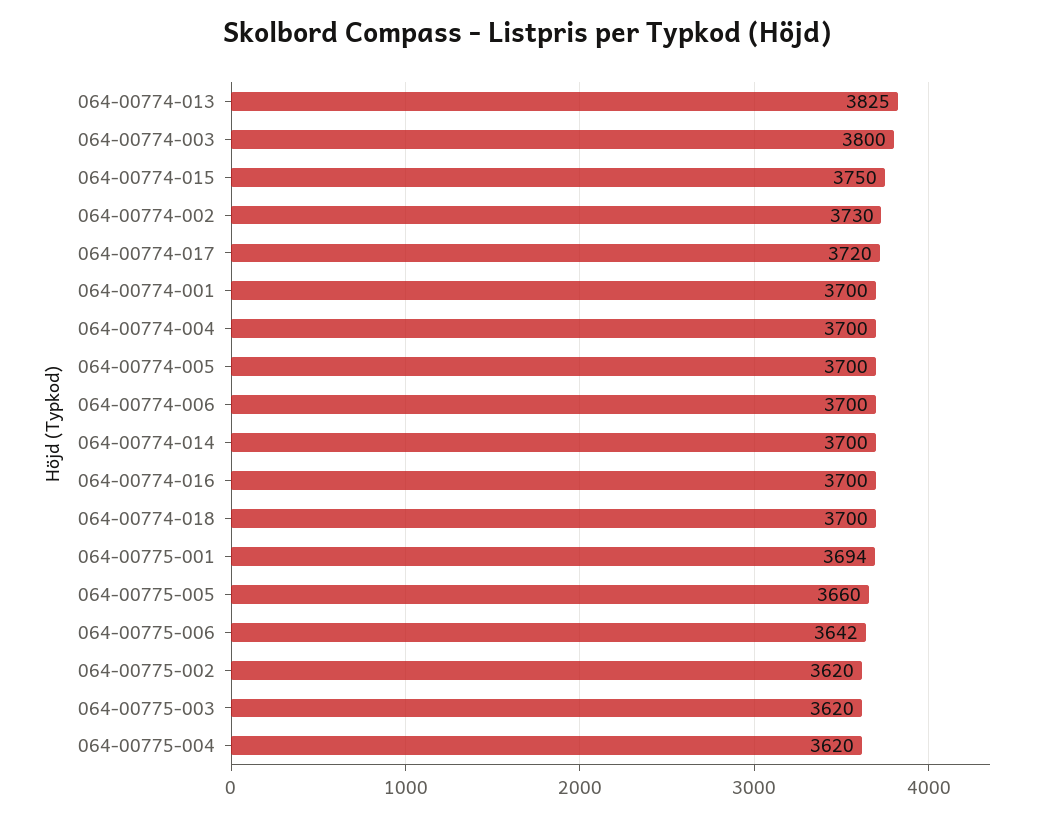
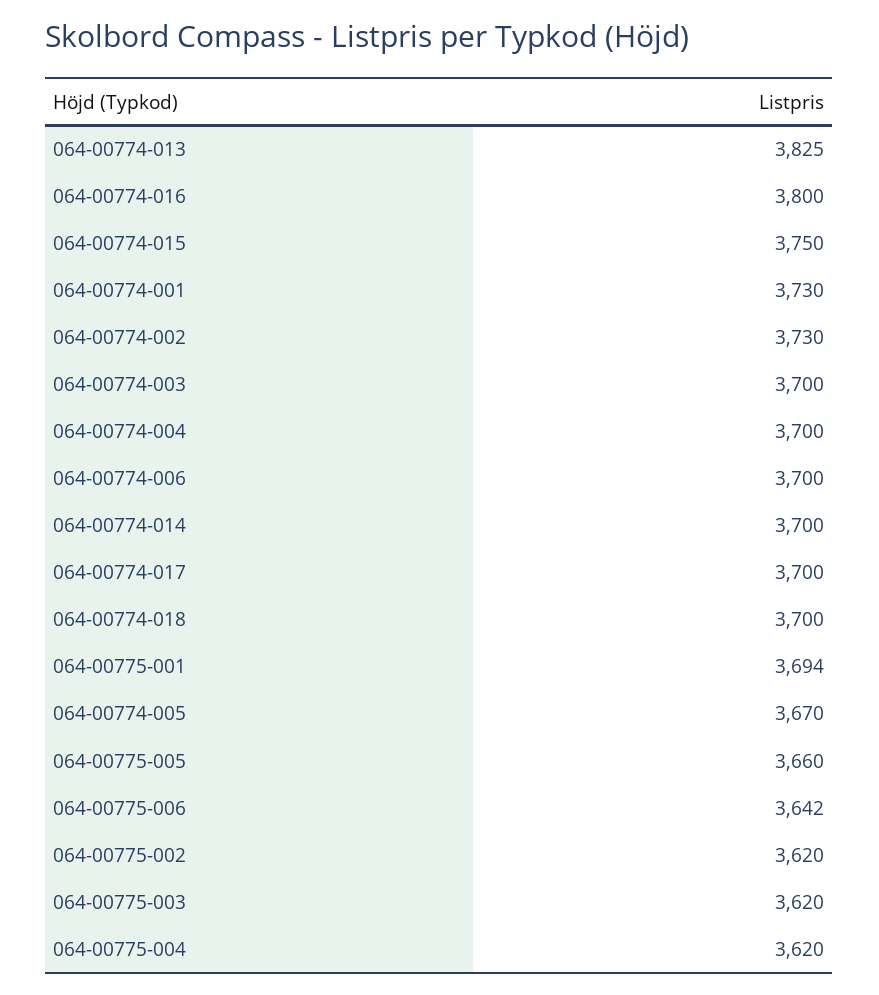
  {
    "064-00774-013": 3825,
-   "064-00774-003": 3800,
+   "064-00774-003": 3700,
    "064-00774-015": 3750,
    "064-00774-002": 3730,
-   "064-00774-017": 3720,
+   "064-00774-017": 3700,
-   "064-00774-001": 3700,
+   "064-00774-001": 3730,
    "064-00774-004": 3700,
-   "064-00774-005": 3700,
+   "064-00774-005": 3670,
    "064-00774-006": 3700,
    "064-00774-014": 3700,
-   "064-00774-016": 3700,
+   "064-00774-016": 3800,
    "064-00774-018": 3700,
    "064-00775-001": 3694,
    "064-00775-005": 3660,
    "064-00775-006": 3642,
    "064-00775-002": 3620,
    "064-00775-003": 3620,
    "064-00775-004": 3620
  }

